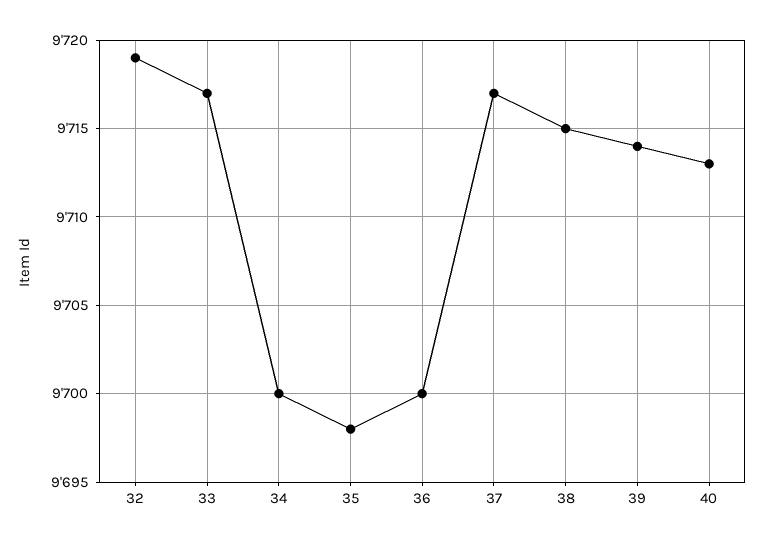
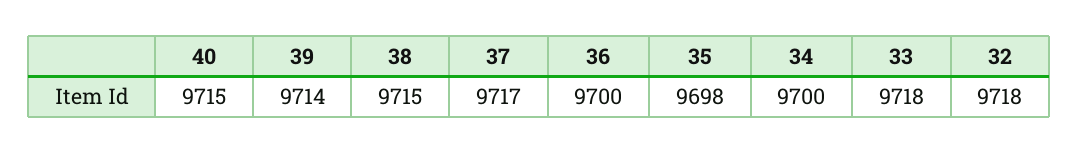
  {
-   "32": 9719,
+   "32": 9718,
-   "33": 9717,
+   "33": 9718,
    "34": 9700,
    "35": 9698,
    "36": 9700,
    "37": 9717,
    "38": 9715,
    "39": 9714,
-   "40": 9713
+   "40": 9715
  }

